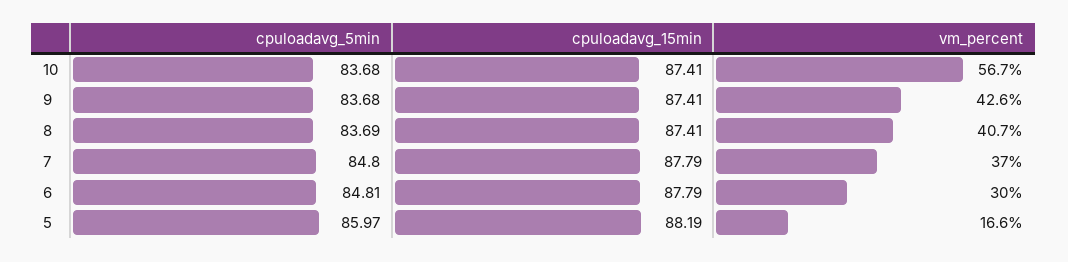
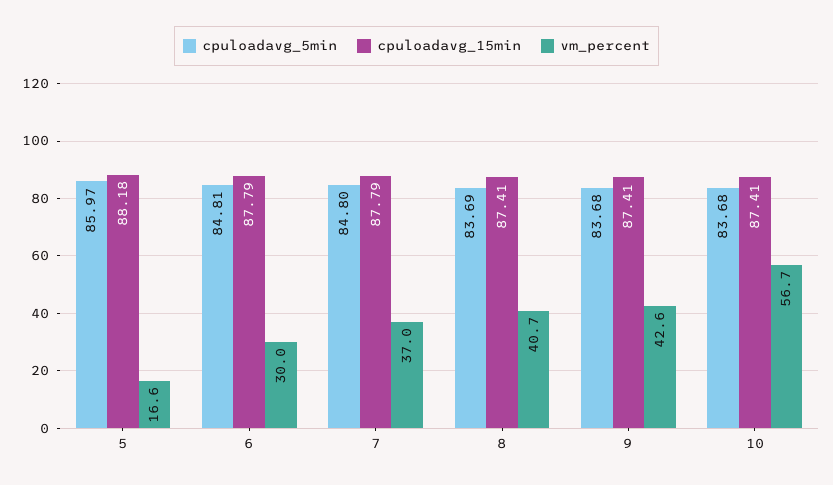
  {
    "cpuloadavg_5min": {
      "10": 83.68,
      "9": 83.68,
      "8": 83.69,
      "7": 84.8,
      "6": 84.81,
      "5": 85.97
    },
    "cpuloadavg_15min": {
      "10": 87.41,
      "9": 87.41,
      "8": 87.41,
      "7": 87.79,
      "6": 87.79,
-     "5": 88.19
+     "5": 88.18
    },
    "vm_percent": {
      "10": 56.7,
      "9": 42.6,
      "8": 40.7,
      "7": 37,
      "6": 30,
      "5": 16.6
    }
  }

